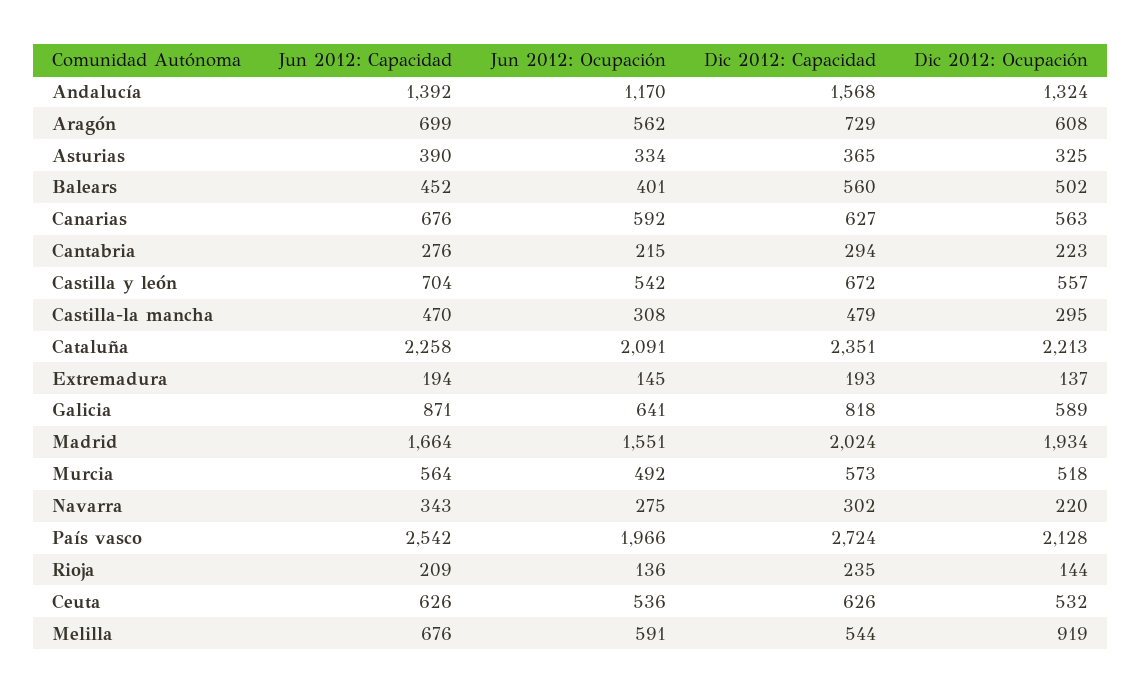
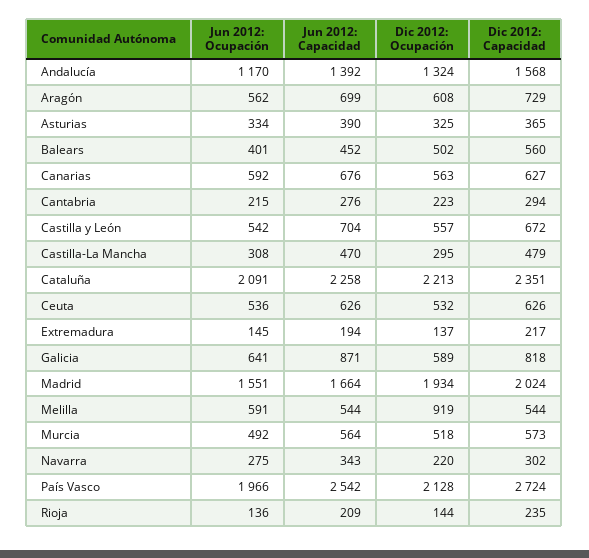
  {
    "Jun 2012: Capacidad": {
      "Andalucía": 1392,
      "Aragón": 699,
      "Asturias": 390,
      "Balears": 452,
      "Canarias": 676,
      "Cantabria": 276,
      "Castilla y león": 704,
      "Castilla-la mancha": 470,
      "Cataluña": 2258,
      "Extremadura": 194,
      "Galicia": 871,
      "Madrid": 1664,
      "Murcia": 564,
      "Navarra": 343,
      "País vasco": 2542,
      "Rioja": 209,
      "Ceuta": 626,
-     "Melilla": 676
+     "Melilla": 544
    },
    "Jun 2012: Ocupación": {
      "Andalucía": 1170,
      "Aragón": 562,
      "Asturias": 334,
      "Balears": 401,
      "Canarias": 592,
      "Cantabria": 215,
      "Castilla y león": 542,
      "Castilla-la mancha": 308,
      "Cataluña": 2091,
      "Extremadura": 145,
      "Galicia": 641,
      "Madrid": 1551,
      "Murcia": 492,
      "Navarra": 275,
      "País vasco": 1966,
      "Rioja": 136,
      "Ceuta": 536,
      "Melilla": 591
    },
    "Dic 2012: Capacidad": {
      "Andalucía": 1568,
      "Aragón": 729,
      "Asturias": 365,
      "Balears": 560,
      "Canarias": 627,
      "Cantabria": 294,
      "Castilla y león": 672,
      "Castilla-la mancha": 479,
      "Cataluña": 2351,
-     "Extremadura": 193,
+     "Extremadura": 217,
      "Galicia": 818,
      "Madrid": 2024,
      "Murcia": 573,
      "Navarra": 302,
      "País vasco": 2724,
      "Rioja": 235,
      "Ceuta": 626,
      "Melilla": 544
    },
    "Dic 2012: Ocupación": {
      "Andalucía": 1324,
      "Aragón": 608,
      "Asturias": 325,
      "Balears": 502,
      "Canarias": 563,
      "Cantabria": 223,
      "Castilla y león": 557,
      "Castilla-la mancha": 295,
      "Cataluña": 2213,
      "Extremadura": 137,
      "Galicia": 589,
      "Madrid": 1934,
      "Murcia": 518,
      "Navarra": 220,
      "País vasco": 2128,
      "Rioja": 144,
      "Ceuta": 532,
      "Melilla": 919
    }
  }

